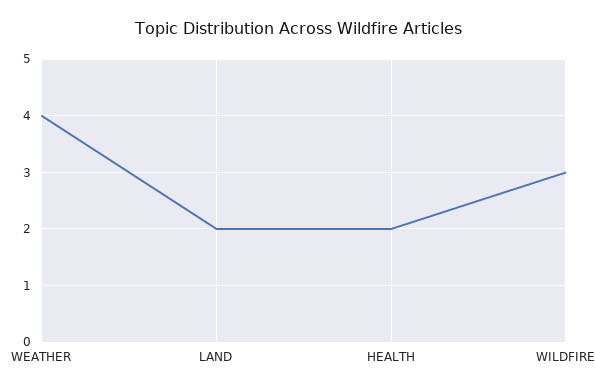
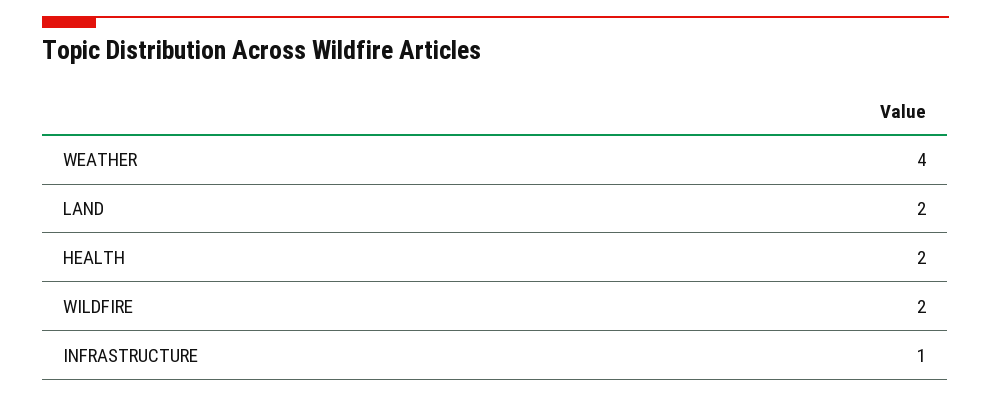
  {
    "WEATHER": 4,
    "LAND": 2,
    "HEALTH": 2,
-   "WILDFIRE": 3
+   "WILDFIRE": 2,
+   "INFRASTRUCTURE": 1
  }

